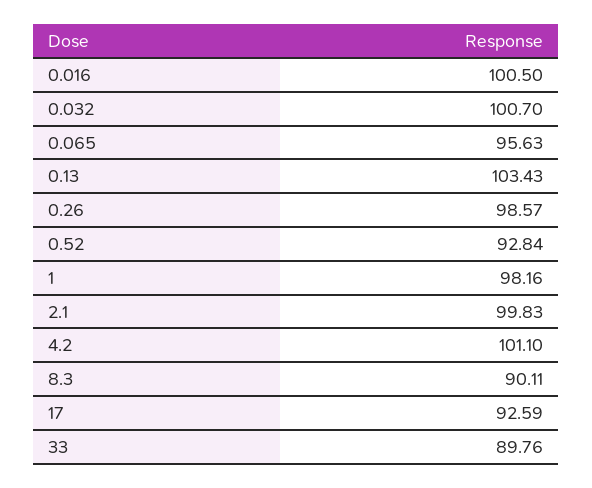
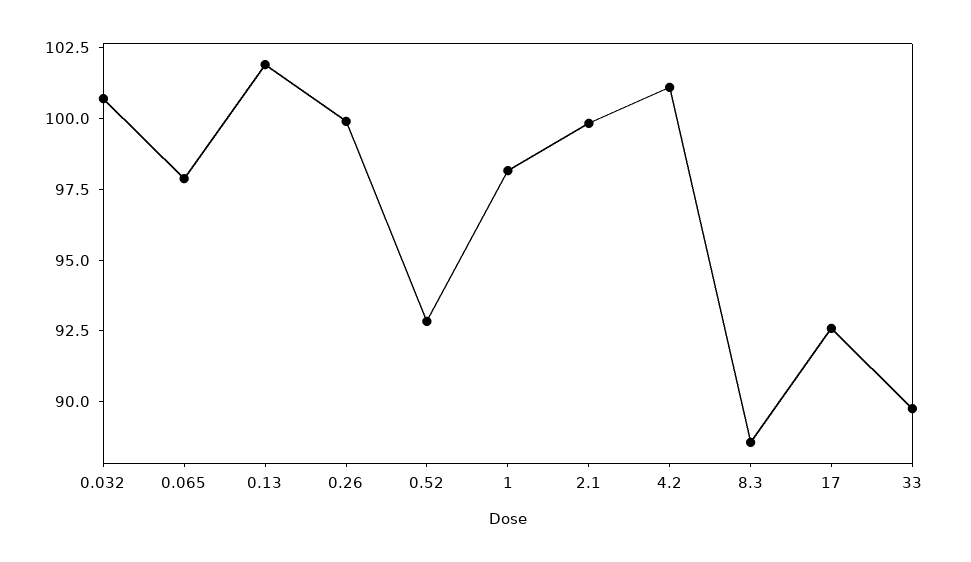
  {
-   "0.016": 100.5,
    "0.032": 100.7,
-   "0.065": 95.63,
+   "0.065": 98,
-   "0.13": 103.43,
+   "0.13": 102,
-   "0.26": 98.57,
+   "0.26": 100,
    "0.52": 92.84,
    "1": 98.16,
    "2.1": 99.83,
    "4.2": 101.1,
-   "8.3": 90.11,
+   "8.3": 88.5,
    "17": 92.59,
    "33": 89.76
  }

